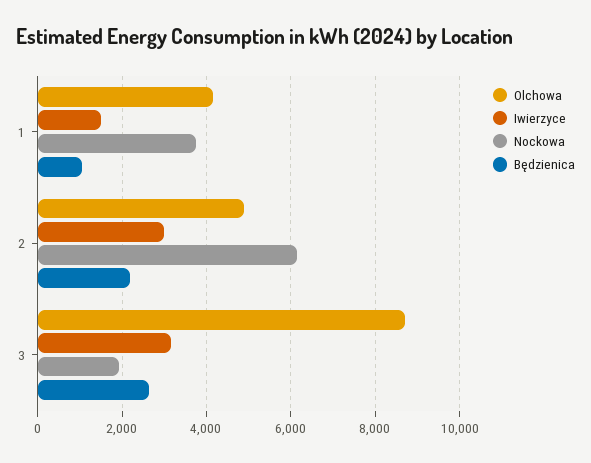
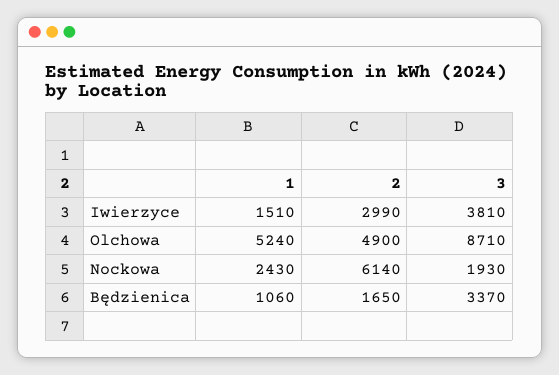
  {
    "Olchowa": {
-     "1": 4200,
+     "1": 5240,
      "2": 4900,
      "3": 8710
    },
    "Iwierzyce": {
      "1": 1510,
      "2": 2990,
-     "3": 3200
+     "3": 3810
    },
    "Nockowa": {
-     "1": 3800,
+     "1": 2430,
      "2": 6140,
      "3": 1930
    },
    "Będzienica": {
      "1": 1060,
-     "2": 2200,
+     "2": 1650,
-     "3": 2600
+     "3": 3370
    }
  }

